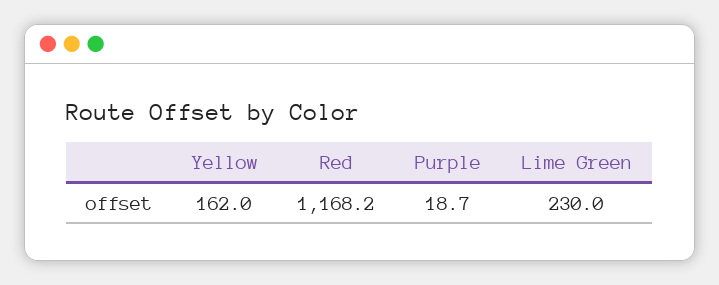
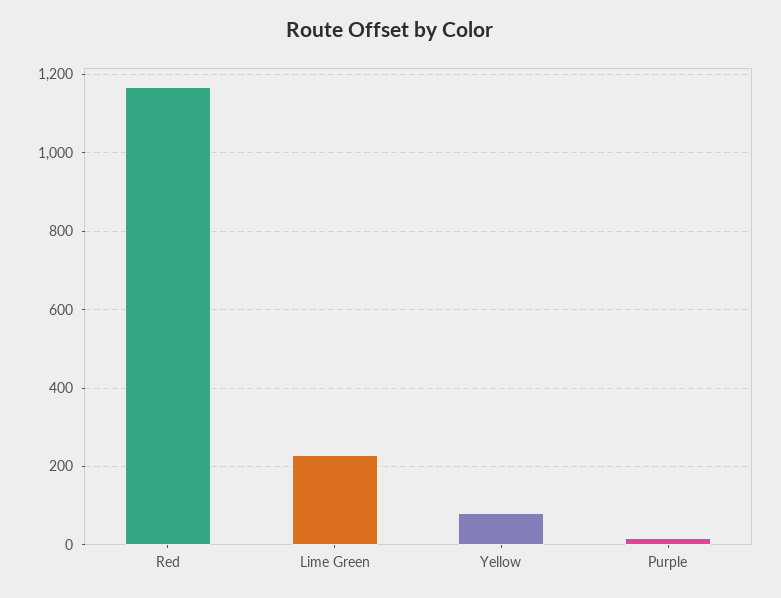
  {
-   "Yellow": 162,
+   "Yellow": 80,
    "Red": 1168.2,
    "Purple": 18.7,
    "Lime Green": 230
  }

